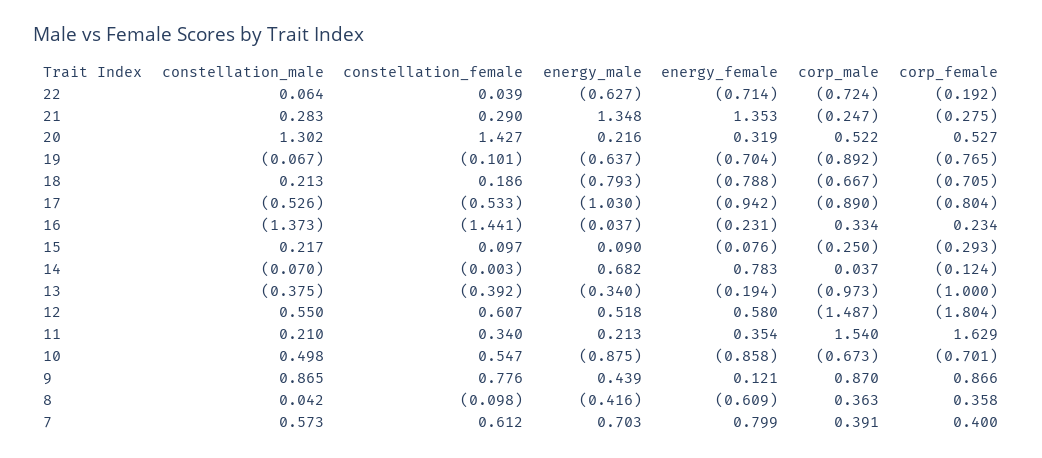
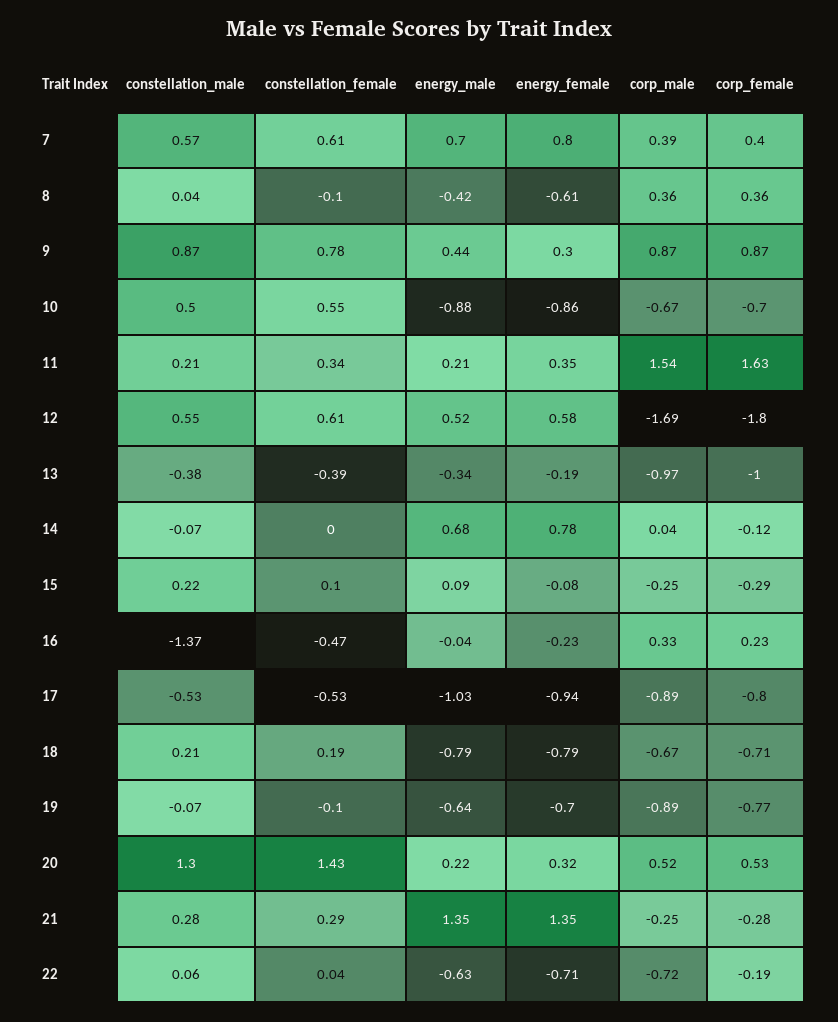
  {
    "constellation_male": {
      "22": 0.064,
      "21": 0.283,
      "20": 1.302,
      "19": -0.067,
      "18": 0.213,
      "17": -0.526,
      "16": -1.373,
      "15": 0.217,
      "14": -0.07,
      "13": -0.375,
      "12": 0.55,
      "11": 0.21,
      "10": 0.498,
      "9": 0.865,
      "8": 0.042,
      "7": 0.573
    },
    "constellation_female": {
      "22": 0.039,
      "21": 0.29,
      "20": 1.427,
      "19": -0.101,
      "18": 0.186,
      "17": -0.533,
-     "16": -1.441,
+     "16": -0.47,
      "15": 0.097,
      "14": -0.003,
      "13": -0.392,
      "12": 0.607,
      "11": 0.34,
      "10": 0.547,
      "9": 0.776,
      "8": -0.098,
      "7": 0.612
    },
    "energy_male": {
      "22": -0.627,
      "21": 1.348,
      "20": 0.216,
      "19": -0.637,
      "18": -0.793,
      "17": -1.03,
      "16": -0.037,
      "15": 0.09,
      "14": 0.682,
      "13": -0.34,
      "12": 0.518,
      "11": 0.213,
      "10": -0.875,
      "9": 0.439,
      "8": -0.416,
      "7": 0.703
    },
    "energy_female": {
      "22": -0.714,
      "21": 1.353,
      "20": 0.319,
      "19": -0.704,
      "18": -0.788,
      "17": -0.942,
      "16": -0.231,
      "15": -0.076,
      "14": 0.783,
      "13": -0.194,
      "12": 0.58,
      "11": 0.354,
      "10": -0.858,
-     "9": 0.121,
+     "9": 0.3,
      "8": -0.609,
      "7": 0.799
    },
    "corp_male": {
      "22": -0.724,
      "21": -0.247,
      "20": 0.522,
      "19": -0.892,
      "18": -0.667,
      "17": -0.89,
      "16": 0.334,
      "15": -0.25,
      "14": 0.037,
      "13": -0.973,
-     "12": -1.487,
+     "12": -1.69,
      "11": 1.54,
      "10": -0.673,
      "9": 0.87,
      "8": 0.363,
      "7": 0.391
    },
    "corp_female": {
      "22": -0.192,
      "21": -0.275,
      "20": 0.527,
      "19": -0.765,
      "18": -0.705,
      "17": -0.804,
      "16": 0.234,
      "15": -0.293,
      "14": -0.124,
      "13": -1,
      "12": -1.804,
      "11": 1.629,
      "10": -0.701,
      "9": 0.866,
      "8": 0.358,
      "7": 0.4
    }
  }

